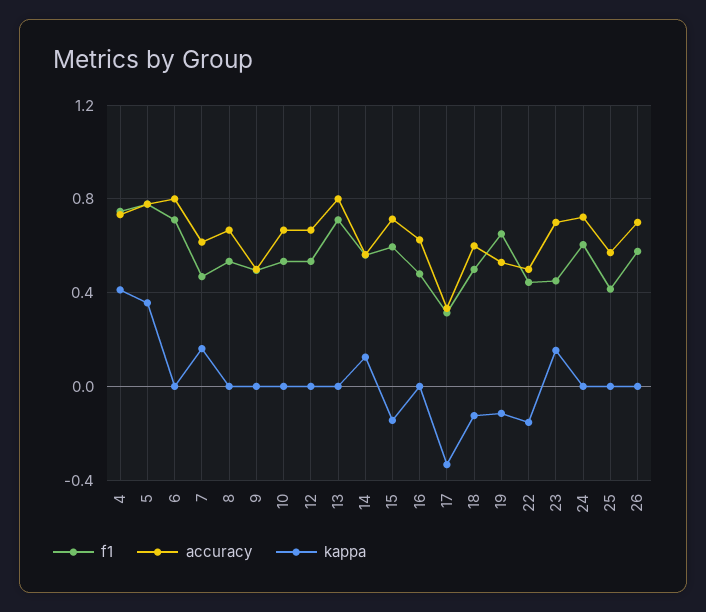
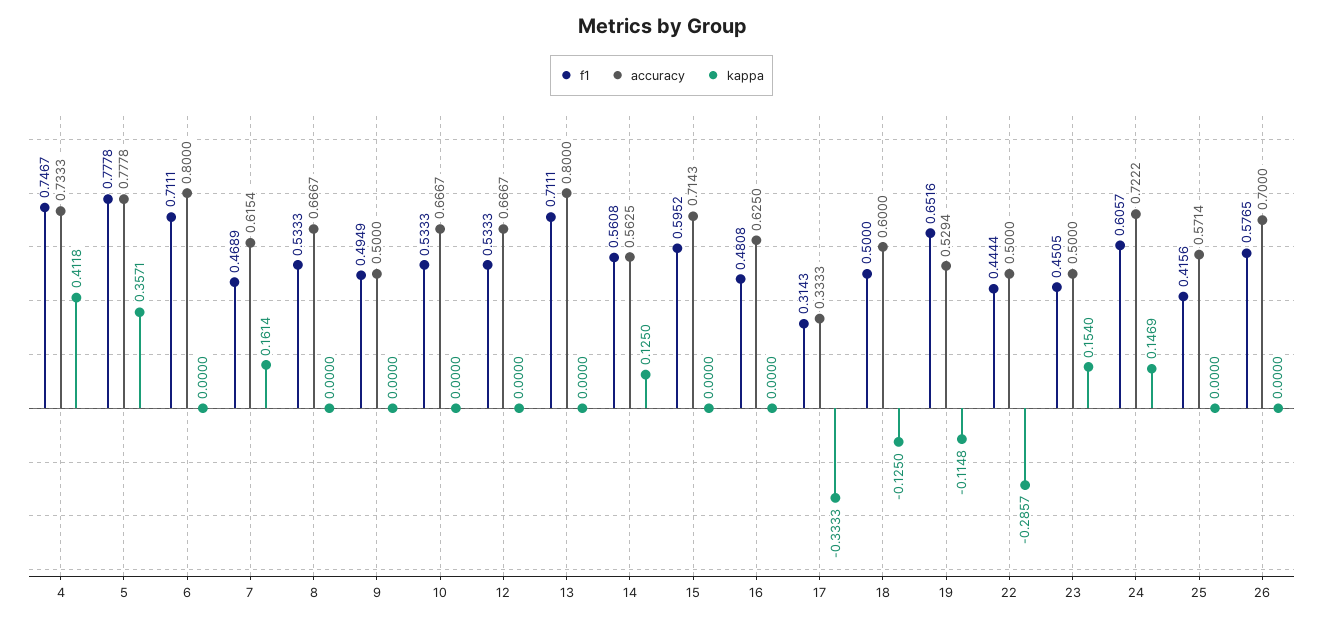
  {
    "f1": {
      "4": 0.7467,
      "5": 0.7778,
      "6": 0.7111,
      "7": 0.4689,
      "8": 0.5333,
      "9": 0.4949,
      "10": 0.5333,
      "12": 0.5333,
      "13": 0.7111,
      "14": 0.5608,
      "15": 0.5952,
      "16": 0.4808,
      "17": 0.3143,
      "18": 0.5,
      "19": 0.6516,
      "22": 0.4444,
      "23": 0.4505,
      "24": 0.6057,
      "25": 0.4156,
      "26": 0.5765
    },
    "accuracy": {
      "4": 0.7333,
      "5": 0.7778,
      "6": 0.8,
      "7": 0.6154,
      "8": 0.6667,
      "9": 0.5,
      "10": 0.6667,
      "12": 0.6667,
      "13": 0.8,
      "14": 0.5625,
      "15": 0.7143,
      "16": 0.625,
      "17": 0.3333,
      "18": 0.6,
      "19": 0.5294,
      "22": 0.5,
-     "23": 0.7,
+     "23": 0.5,
      "24": 0.7222,
      "25": 0.5714,
      "26": 0.7
    },
    "kappa": {
      "4": 0.4118,
      "5": 0.3571,
      "6": 0,
      "7": 0.1614,
      "8": 0,
      "9": 0,
      "10": 0,
      "12": 0,
      "13": 0,
      "14": 0.125,
-     "15": -0.15,
+     "15": 0,
      "16": 0,
      "17": -0.3333,
      "18": -0.125,
      "19": -0.1148,
-     "22": -0.15,
+     "22": -0.2857,
      "23": 0.154,
-     "24": 0,
+     "24": 0.1469,
      "25": 0,
      "26": 0
    }
  }

